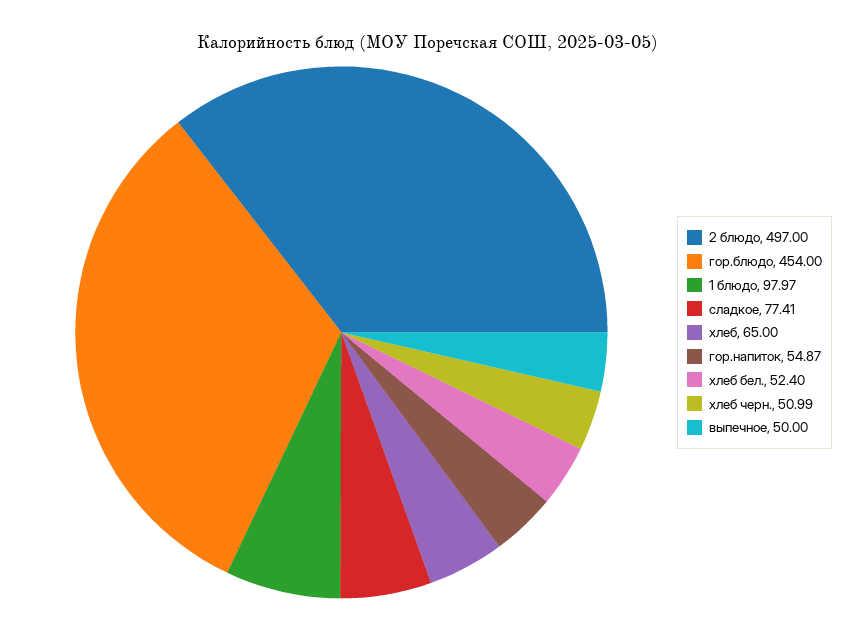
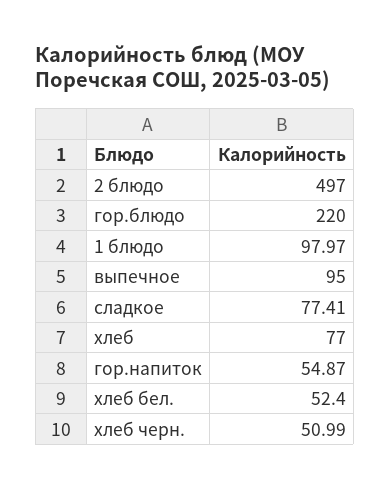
  {
    "2 блюдо": 497,
-   "гор.блюдо": 454,
+   "гор.блюдо": 220,
    "1 блюдо": 97.97,
    "сладкое": 77.41,
-   "хлеб": 65,
+   "хлеб": 77,
    "гор.напиток": 54.87,
    "хлеб бел.": 52.4,
    "хлеб черн.": 50.99,
-   "выпечное": 50
+   "выпечное": 95
  }

